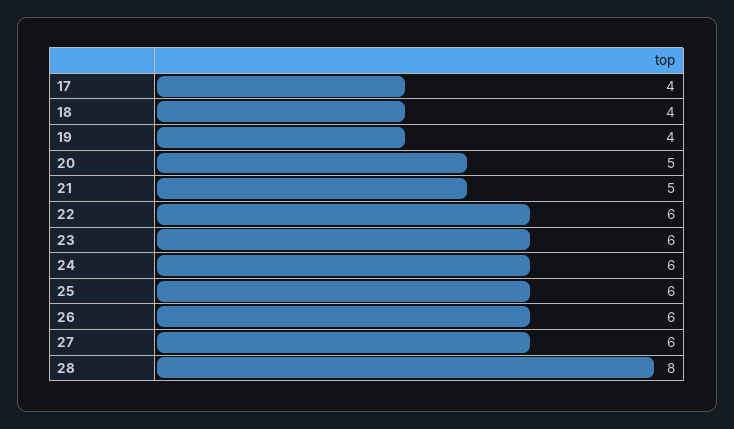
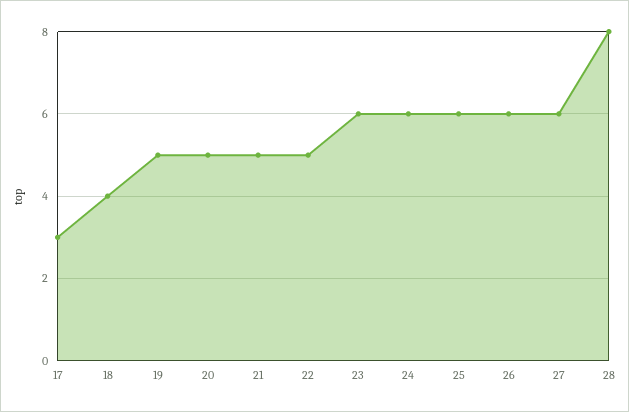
  {
-   "17": 4,
+   "17": 3,
    "18": 4,
-   "19": 4,
+   "19": 5,
    "20": 5,
    "21": 5,
-   "22": 6,
+   "22": 5,
    "23": 6,
    "24": 6,
    "25": 6,
    "26": 6,
    "27": 6,
    "28": 8
  }

